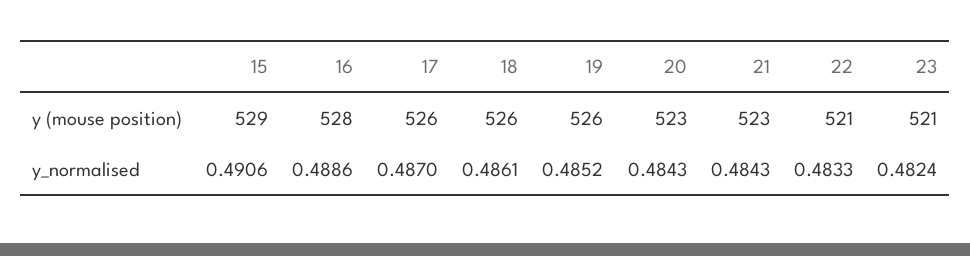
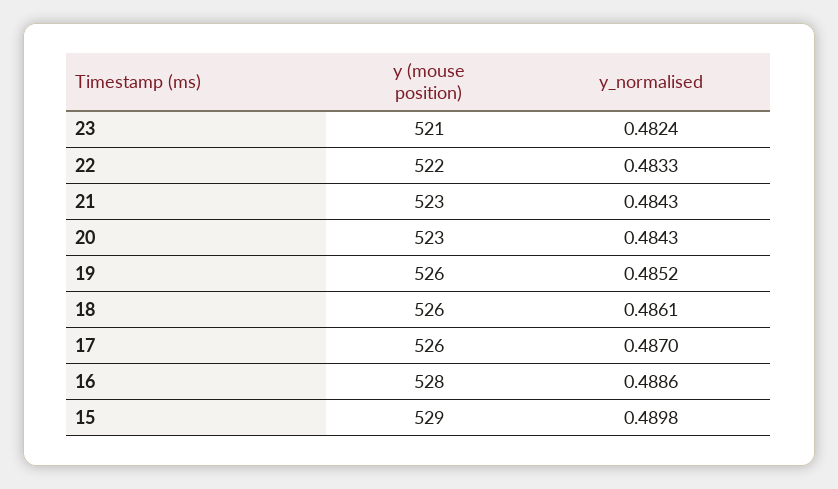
  {
    "15": {
      "y (mouse position)": 529,
-     "y_normalised": 0.4906
+     "y_normalised": 0.4898
    },
    "16": {
      "y (mouse position)": 528,
      "y_normalised": 0.4886
    },
    "17": {
      "y (mouse position)": 526,
      "y_normalised": 0.487
    },
    "18": {
      "y (mouse position)": 526,
      "y_normalised": 0.4861
    },
    "19": {
      "y (mouse position)": 526,
      "y_normalised": 0.4852
    },
    "20": {
      "y (mouse position)": 523,
      "y_normalised": 0.4843
    },
    "21": {
      "y (mouse position)": 523,
      "y_normalised": 0.4843
    },
    "22": {
-     "y (mouse position)": 521,
+     "y (mouse position)": 522,
      "y_normalised": 0.4833
    },
    "23": {
      "y (mouse position)": 521,
      "y_normalised": 0.4824
    }
  }

